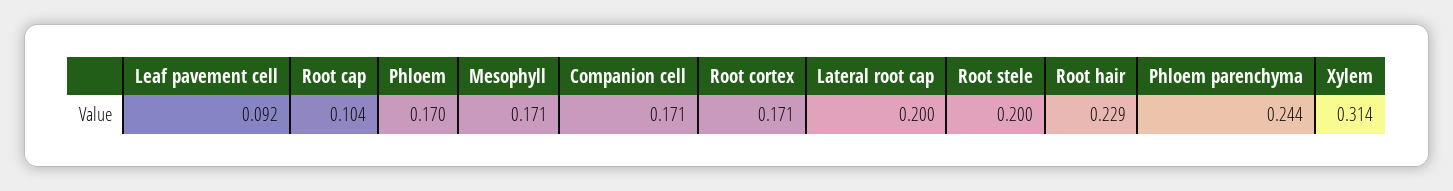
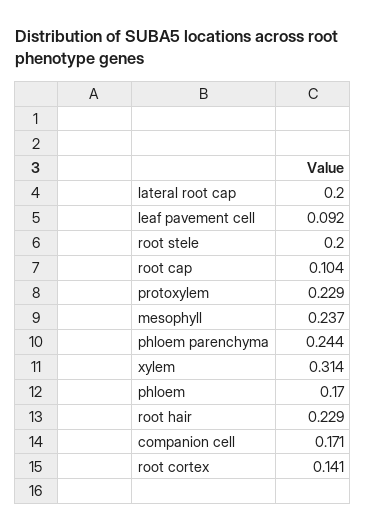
  {
    "Leaf pavement cell": 0.092,
    "Root cap": 0.104,
    "Phloem": 0.17,
-   "Mesophyll": 0.171,
+   "Mesophyll": 0.237,
    "Companion cell": 0.171,
-   "Root cortex": 0.171,
+   "Root cortex": 0.141,
    "Lateral root cap": 0.2,
    "Root stele": 0.2,
    "Root hair": 0.229,
    "Phloem parenchyma": 0.244,
-   "Xylem": 0.314
+   "Xylem": 0.314,
+   "protoxylem": 0.229
  }

